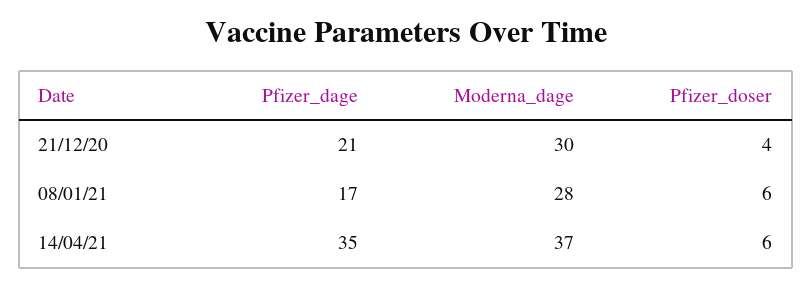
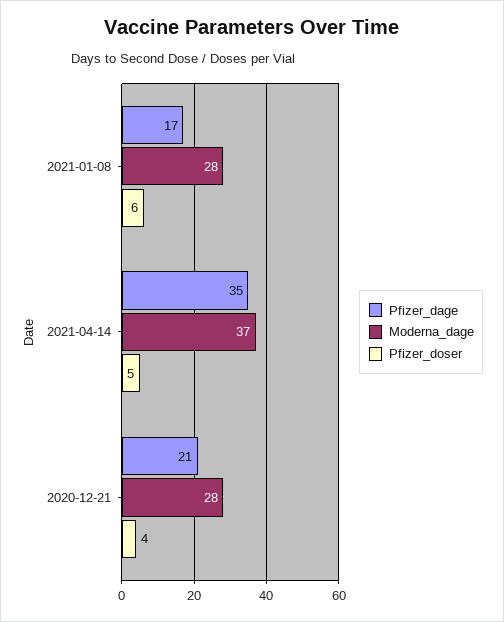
  {
    "Pfizer_dage": {
      "21/12/20": 21,
      "08/01/21": 17,
      "14/04/21": 35
    },
    "Moderna_dage": {
-     "21/12/20": 30,
+     "21/12/20": 28,
      "08/01/21": 28,
      "14/04/21": 37
    },
    "Pfizer_doser": {
      "21/12/20": 4,
      "08/01/21": 6,
-     "14/04/21": 6
+     "14/04/21": 5
    }
  }

